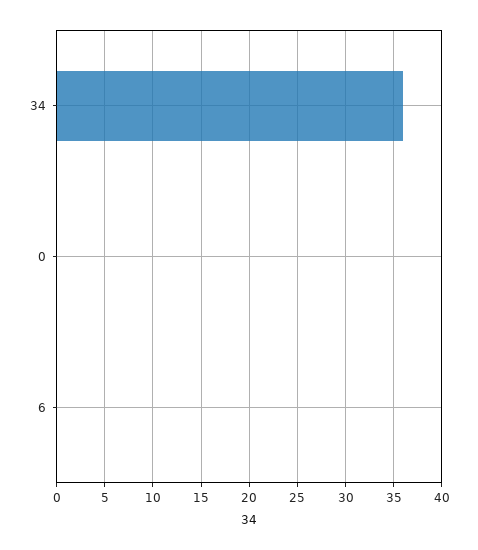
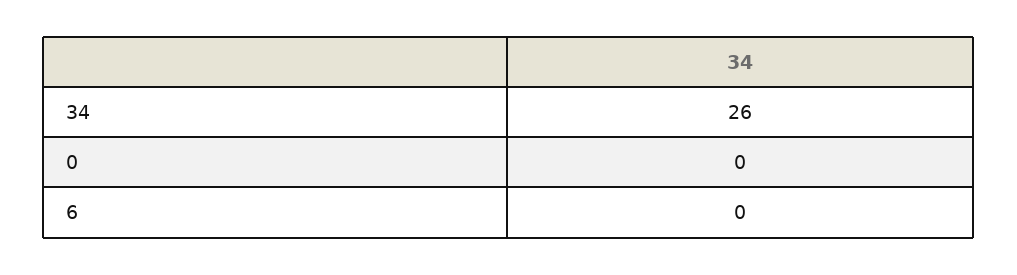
  {
-   "34": 36,
+   "34": 26,
    "0": 0,
    "6": 0
  }

